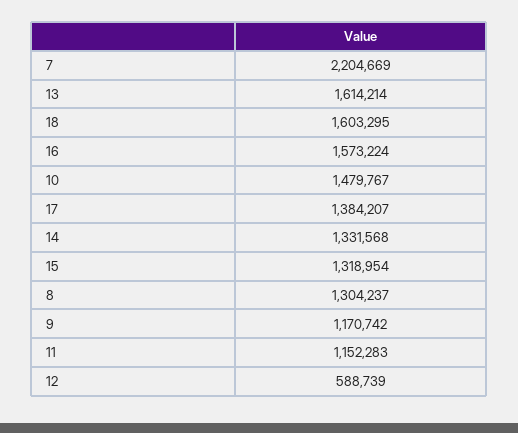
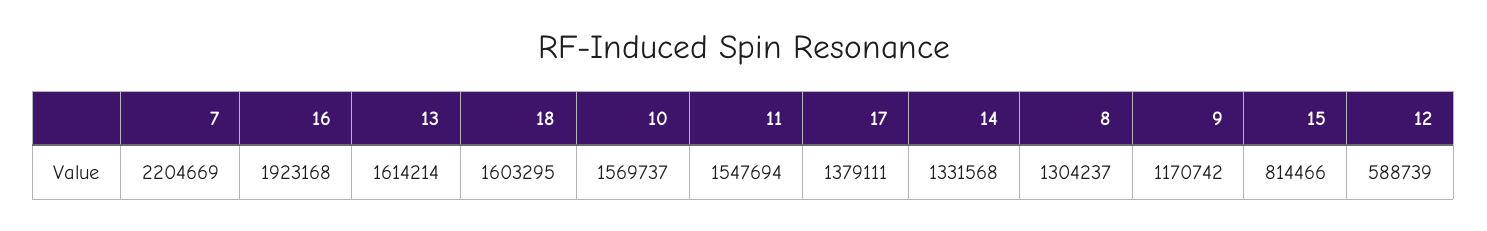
  {
    "7": 2204669,
    "13": 1614214,
    "18": 1603295,
-   "16": 1573224,
+   "16": 1923168,
-   "10": 1479767,
+   "10": 1569737,
-   "17": 1384207,
+   "17": 1379111,
    "14": 1331568,
-   "15": 1318954,
+   "15": 814466,
    "8": 1304237,
    "9": 1170742,
-   "11": 1152283,
+   "11": 1547694,
    "12": 588739
  }

